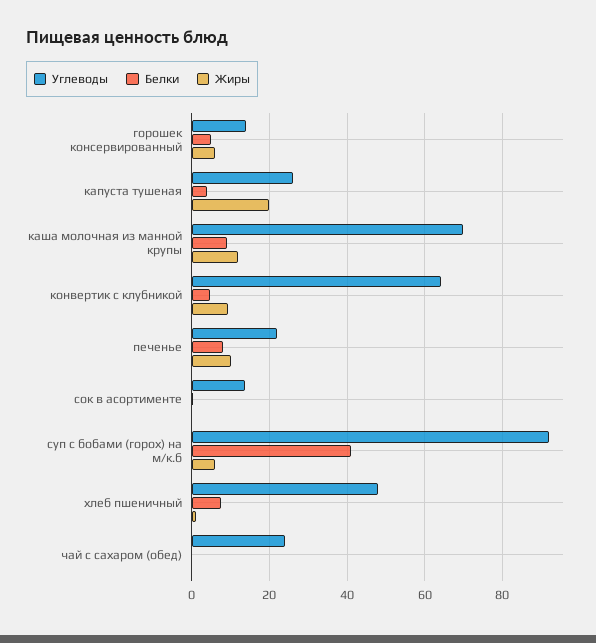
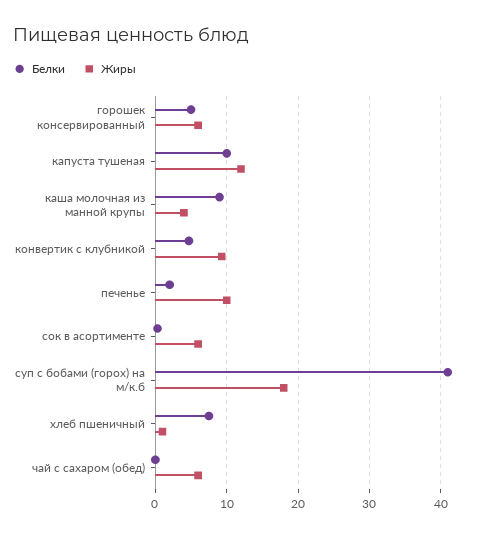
  {
-   "Углеводы": {
-     "горошек консервированный": 14,
-     "капуста тушеная": 26,
-     "каша молочная из манной крупы": 70,
-     "конвертик с клубникой": 64,
-     "печенье": 22,
-     "сок в асортименте": 14,
-     "суп с бобами (горох) на м/к.б": 92,
-     "хлеб пшеничный": 48,
-     "чай с сахаром (обед)": 24
-   },
    "Белки": {
      "горошек консервированный": 5,
-     "капуста тушеная": 4,
+     "капуста тушеная": 10,
      "каша молочная из манной крупы": 9,
      "конвертик с клубникой": 5,
-     "печенье": 8,
+     "печенье": 2,
      "сок в асортименте": 0,
      "суп с бобами (горох) на м/к.б": 41,
      "хлеб пшеничный": 8,
      "чай с сахаром (обед)": 0
    },
    "Жиры": {
      "горошек консервированный": 6,
-     "капуста тушеная": 20,
+     "капуста тушеная": 12,
-     "каша молочная из манной крупы": 12,
+     "каша молочная из манной крупы": 4,
      "конвертик с клубникой": 9,
      "печенье": 10,
-     "сок в асортименте": 0,
+     "сок в асортименте": 6,
-     "суп с бобами (горох) на м/к.б": 6,
+     "суп с бобами (горох) на м/к.б": 18,
      "хлеб пшеничный": 1,
-     "чай с сахаром (обед)": 0
+     "чай с сахаром (обед)": 6
    }
  }

